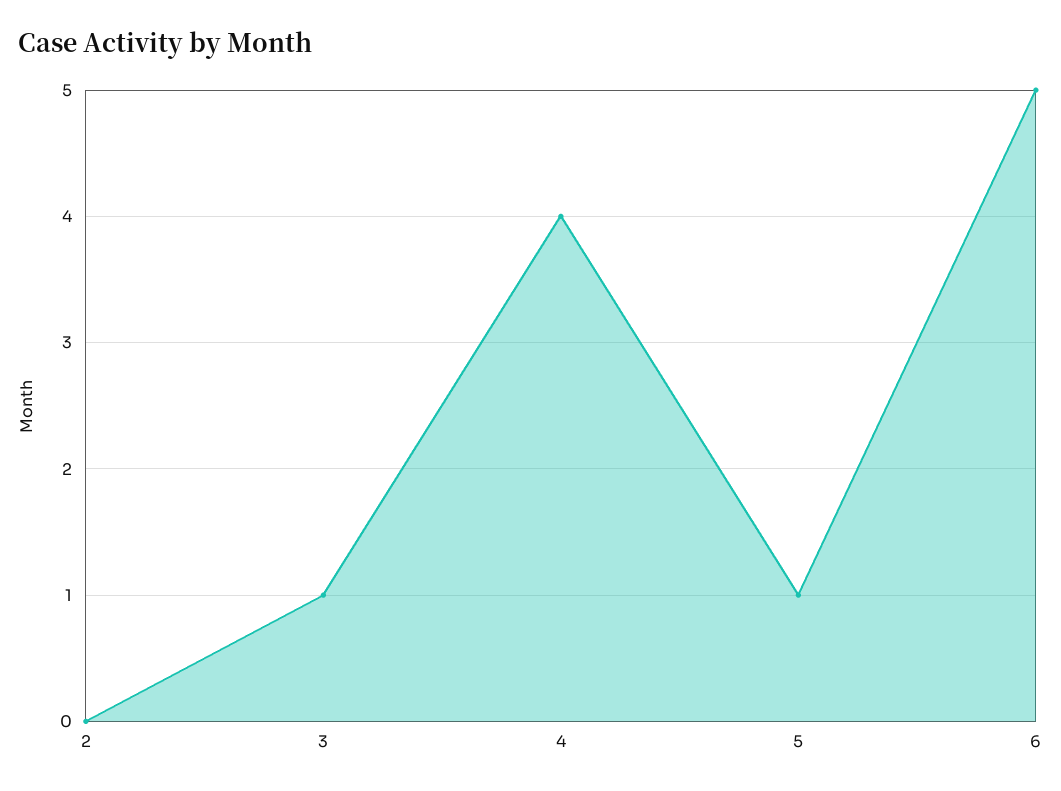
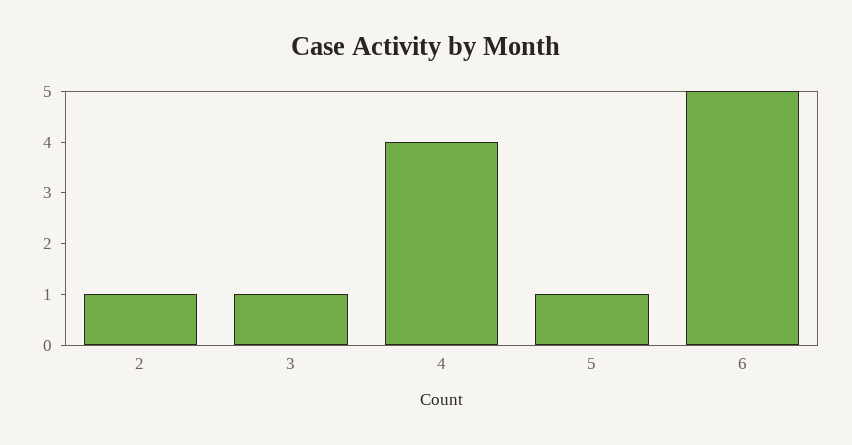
  {
-   "2": 0,
+   "2": 1,
    "3": 1,
    "4": 4,
    "5": 1,
    "6": 5
  }

